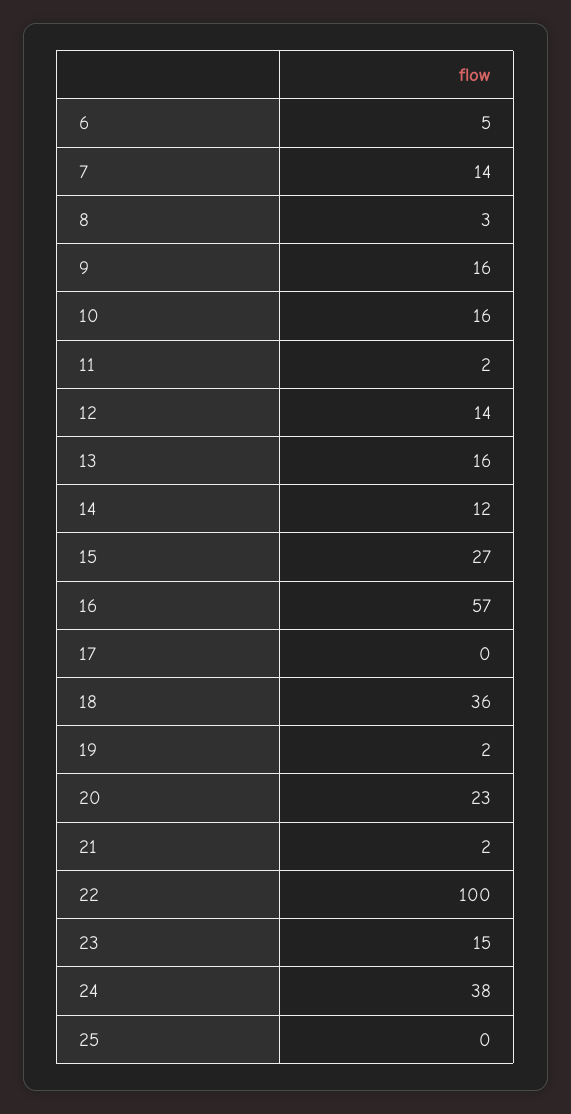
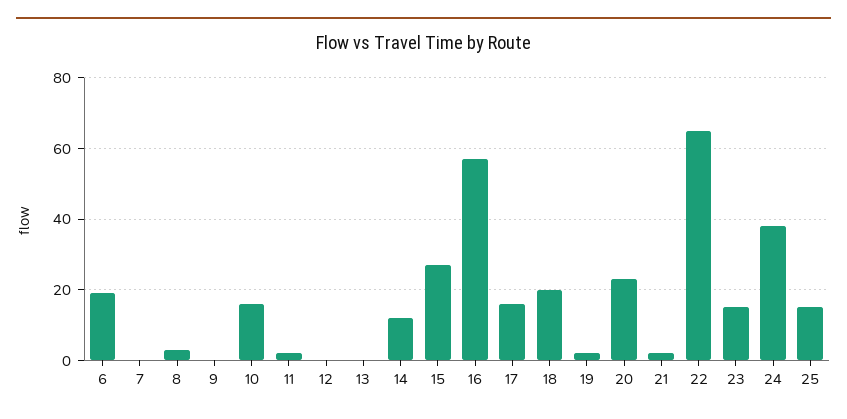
  {
-   "6": 5,
+   "6": 20,
-   "7": 14,
+   "7": 0,
    "8": 3,
-   "9": 16,
+   "9": 0,
    "10": 16,
    "11": 2,
-   "12": 14,
+   "12": 0,
-   "13": 16,
+   "13": 0,
    "14": 12,
    "15": 27,
    "16": 57,
-   "17": 0,
+   "17": 15,
-   "18": 36,
+   "18": 20,
    "19": 2,
    "20": 23,
    "21": 2,
-   "22": 100,
+   "22": 65,
    "23": 15,
    "24": 38,
-   "25": 0
+   "25": 15
  }

